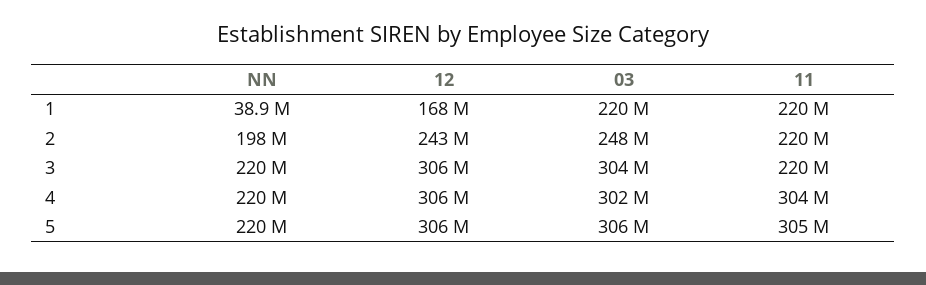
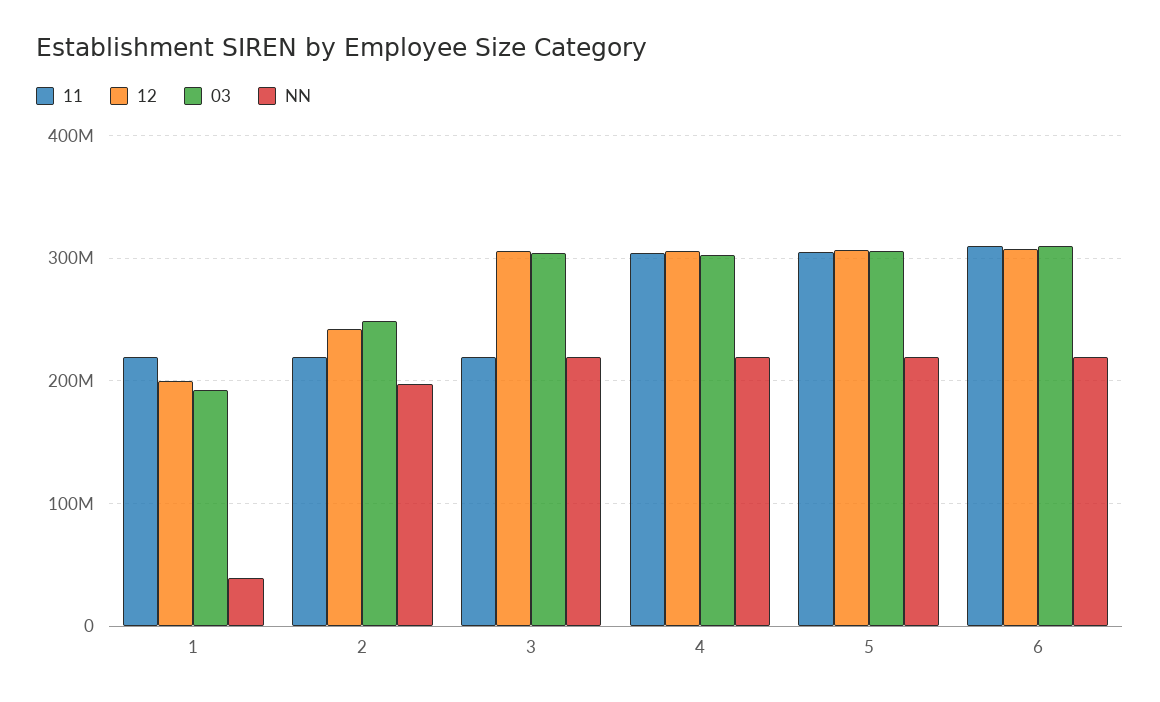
  {
    "NN": {
      "1": 38900000,
      "2": 198000000,
      "3": 220000000,
      "4": 220000000,
-     "5": 220000000
+     "5": 220000000,
+     "6": 220000000
    },
    "12": {
-     "1": 168000000,
+     "1": 200000000,
      "2": 243000000,
      "3": 306000000,
      "4": 306000000,
-     "5": 306000000
+     "5": 306000000,
+     "6": 310000000
    },
    "03": {
-     "1": 220000000,
+     "1": 190000000,
      "2": 248000000,
      "3": 304000000,
      "4": 302000000,
-     "5": 306000000
+     "5": 306000000,
+     "6": 310000000
    },
    "11": {
      "1": 220000000,
      "2": 220000000,
      "3": 220000000,
      "4": 304000000,
-     "5": 305000000
+     "5": 305000000,
+     "6": 310000000
    }
  }

